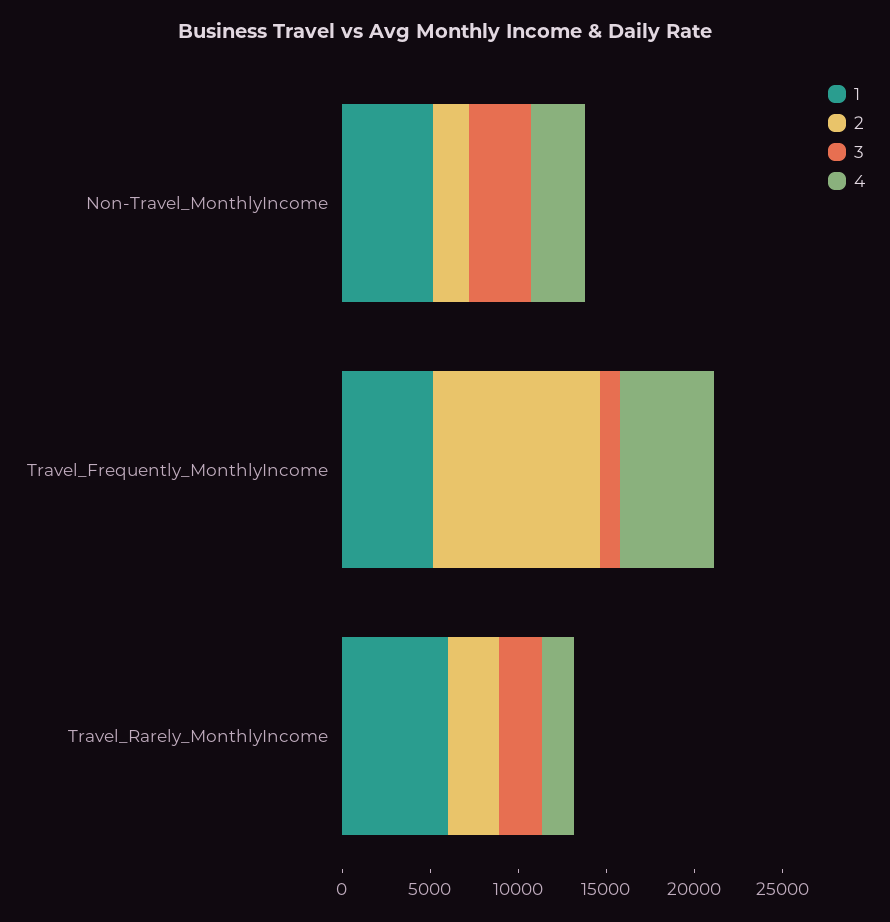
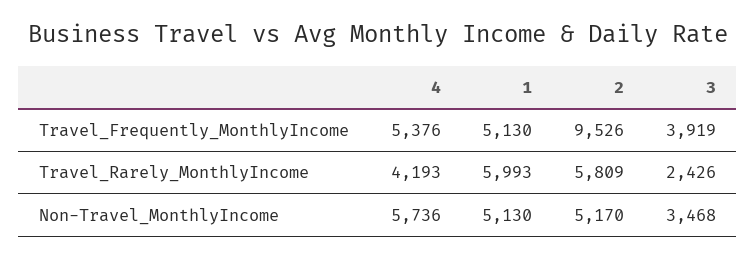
  {
    "1": {
      "Non-Travel_MonthlyIncome": 5130,
      "Travel_Frequently_MonthlyIncome": 5130,
      "Travel_Rarely_MonthlyIncome": 5993
    },
    "2": {
-     "Non-Travel_MonthlyIncome": 2000,
+     "Non-Travel_MonthlyIncome": 5170,
      "Travel_Frequently_MonthlyIncome": 9526,
-     "Travel_Rarely_MonthlyIncome": 3000
+     "Travel_Rarely_MonthlyIncome": 5809
    },
    "3": {
      "Non-Travel_MonthlyIncome": 3468,
-     "Travel_Frequently_MonthlyIncome": 1000,
+     "Travel_Frequently_MonthlyIncome": 3919,
      "Travel_Rarely_MonthlyIncome": 2426
    },
    "4": {
-     "Non-Travel_MonthlyIncome": 3000,
+     "Non-Travel_MonthlyIncome": 5736,
      "Travel_Frequently_MonthlyIncome": 5376,
-     "Travel_Rarely_MonthlyIncome": 2000
+     "Travel_Rarely_MonthlyIncome": 4193
    }
  }

